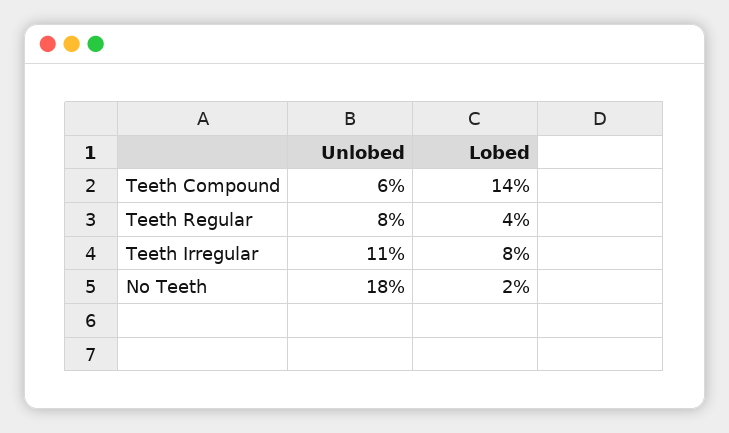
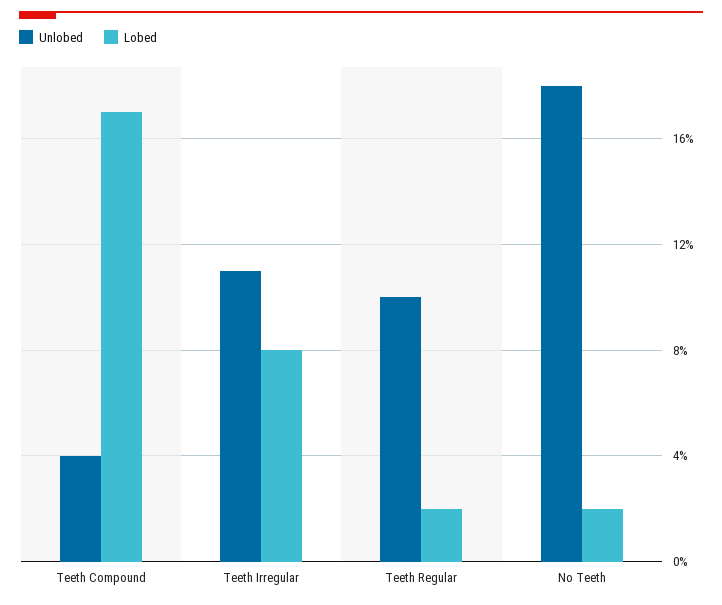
  {
    "Unlobed": {
-     "Teeth Compound": 6,
+     "Teeth Compound": 4,
-     "Teeth Regular": 8,
+     "Teeth Regular": 10,
      "Teeth Irregular": 11,
      "No Teeth": 18
    },
    "Lobed": {
-     "Teeth Compound": 14,
+     "Teeth Compound": 17,
-     "Teeth Regular": 4,
+     "Teeth Regular": 2,
      "Teeth Irregular": 8,
      "No Teeth": 2
    }
  }

